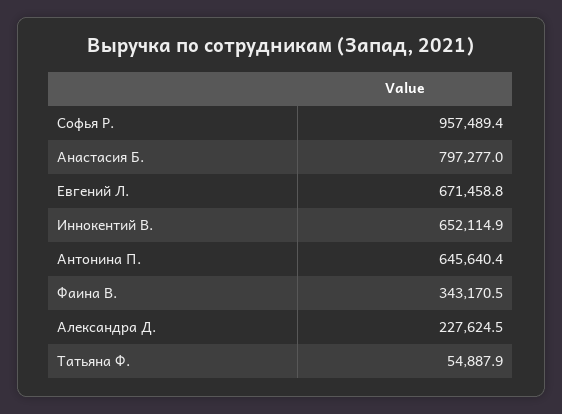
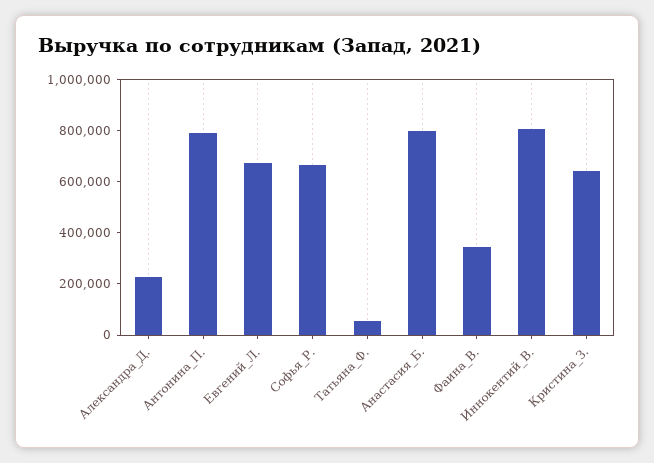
  {
-   "Софья Р.": 957489.4,
+   "Софья Р.": 650000,
    "Анастасия Б.": 797277,
    "Евгений Л.": 671458.8,
-   "Иннокентий В.": 652114.9,
+   "Иннокентий В.": 800000,
-   "Антонина П.": 645640.4,
+   "Антонина П.": 800000,
    "Фаина В.": 343170.5,
    "Александра Д.": 227624.5,
-   "Татьяна Ф.": 54887.9
+   "Татьяна Ф.": 54887.9,
+   "Кристина_З.": 650000
  }

